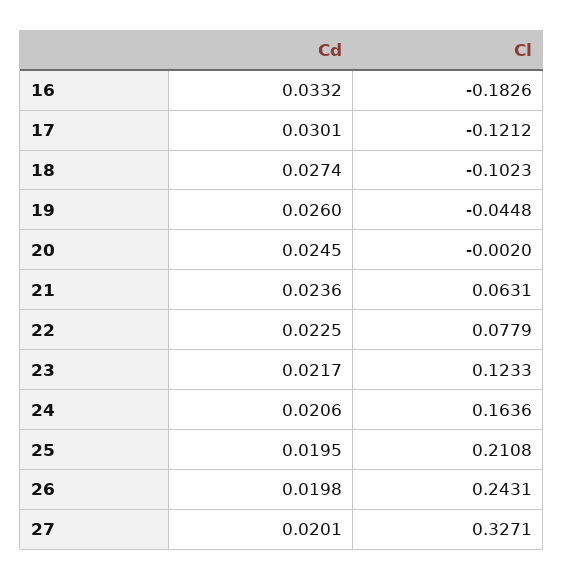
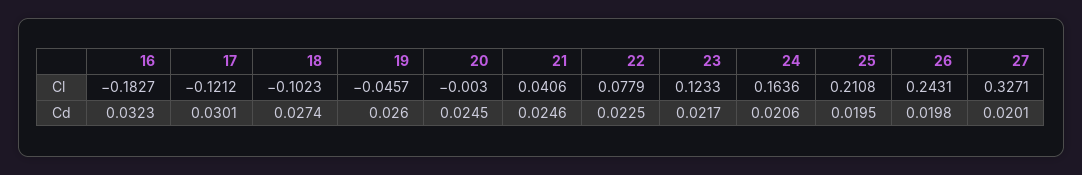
  {
    "Cd": {
-     "16": 0.0332,
+     "16": 0.0323,
      "17": 0.0301,
      "18": 0.0274,
      "19": 0.026,
      "20": 0.0245,
-     "21": 0.0236,
+     "21": 0.0246,
      "22": 0.0225,
      "23": 0.0217,
      "24": 0.0206,
      "25": 0.0195,
      "26": 0.0198,
      "27": 0.0201
    },
    "Cl": {
-     "16": -0.1826,
+     "16": -0.1827,
      "17": -0.1212,
      "18": -0.1023,
-     "19": -0.0448,
+     "19": -0.0457,
-     "20": -0.002,
+     "20": -0.003,
-     "21": 0.0631,
+     "21": 0.0406,
      "22": 0.0779,
      "23": 0.1233,
      "24": 0.1636,
      "25": 0.2108,
      "26": 0.2431,
      "27": 0.3271
    }
  }

